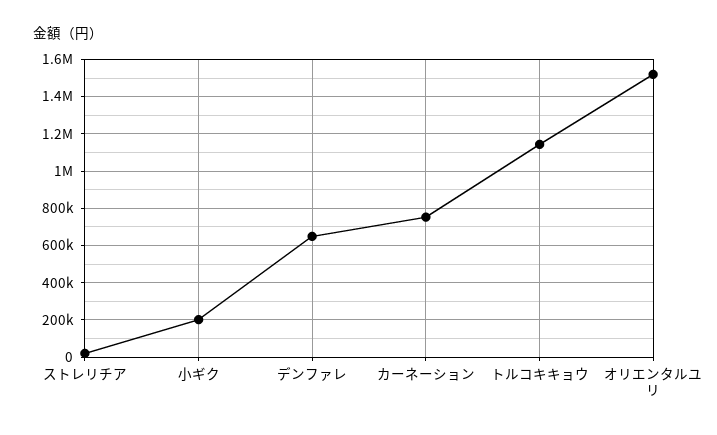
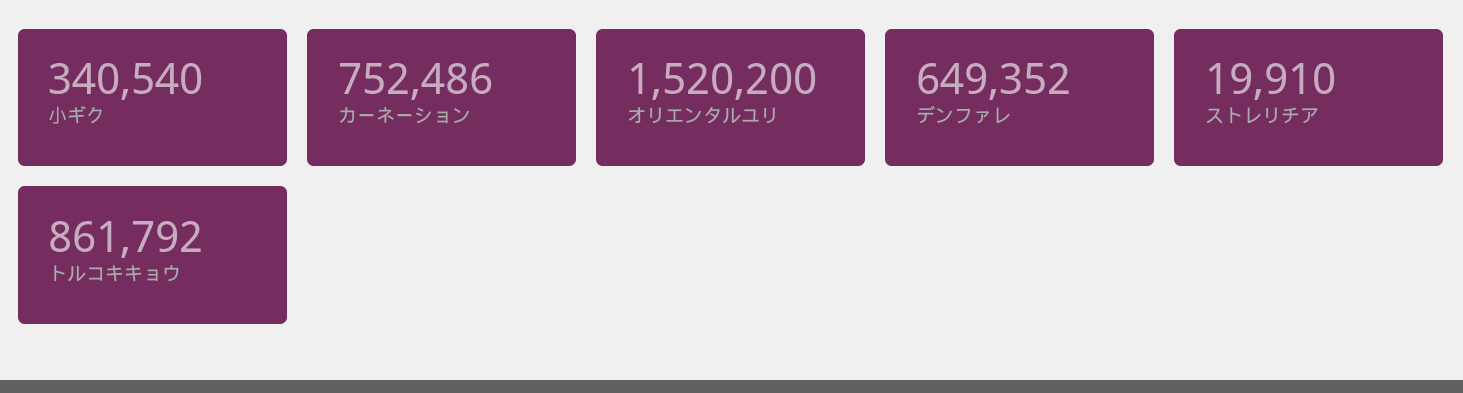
  {
    "ストレリチア": 19910,
-   "小ギク": 200000,
+   "小ギク": 340540,
    "デンファレ": 649352,
    "カーネーション": 752486,
-   "トルコキキョウ": 1150000,
+   "トルコキキョウ": 861792,
    "オリエンタルユリ": 1520200
  }

